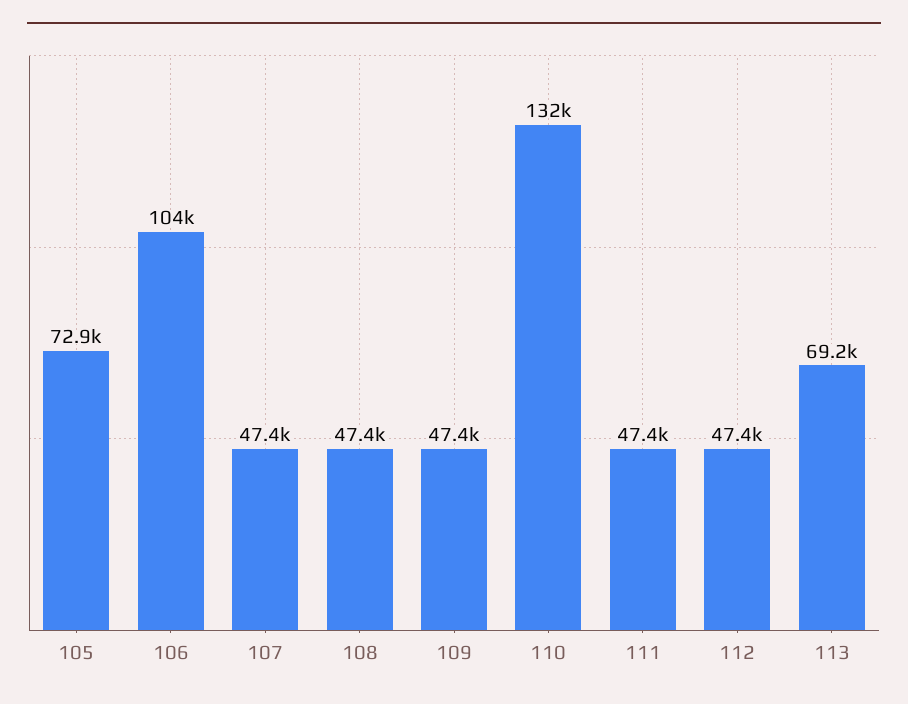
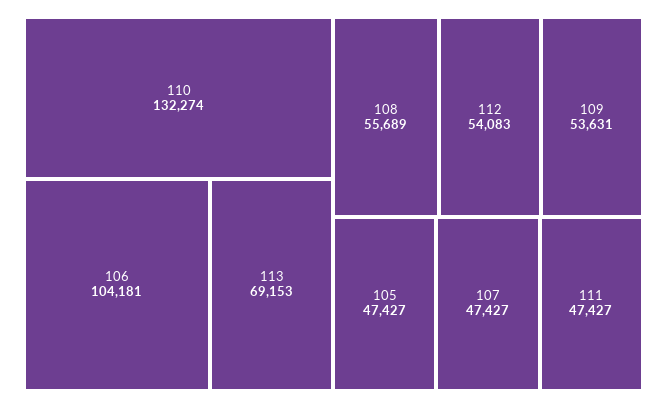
  {
-   "105": 72900,
+   "105": 47427,
    "106": 104181,
    "107": 47427,
-   "108": 47400,
+   "108": 55689,
-   "109": 47400,
+   "109": 53631,
    "110": 132274,
    "111": 47427,
-   "112": 47400,
+   "112": 54083,
    "113": 69153
  }

